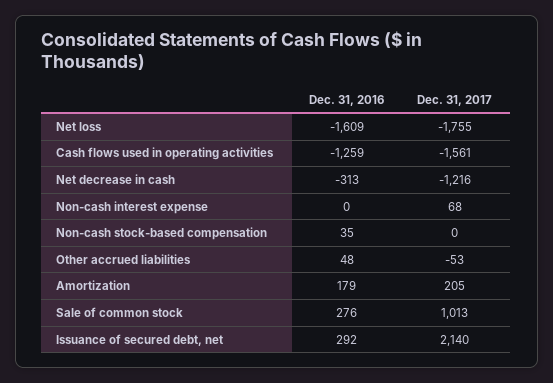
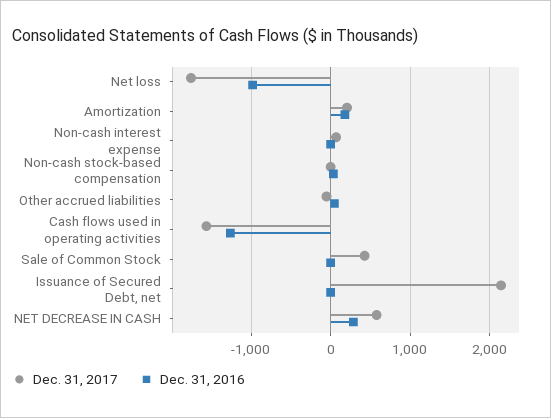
  {
    "Dec. 31, 2016": {
-     "Net loss": -1609,
+     "Net loss": -1000,
      "Cash flows used in operating activities": -1259,
-     "Net decrease in cash": -313,
+     "Net decrease in cash": 300,
      "Non-cash interest expense": 0,
      "Non-cash stock-based compensation": 35,
      "Other accrued liabilities": 48,
      "Amortization": 179,
-     "Sale of common stock": 276,
+     "Sale of common stock": 0,
-     "Issuance of secured debt, net": 292
+     "Issuance of secured debt, net": 0
    },
    "Dec. 31, 2017": {
      "Net loss": -1755,
      "Cash flows used in operating activities": -1561,
-     "Net decrease in cash": -1216,
+     "Net decrease in cash": 600,
      "Non-cash interest expense": 68,
      "Non-cash stock-based compensation": 0,
      "Other accrued liabilities": -53,
      "Amortization": 205,
-     "Sale of common stock": 1013,
+     "Sale of common stock": 400,
      "Issuance of secured debt, net": 2140
    }
  }

